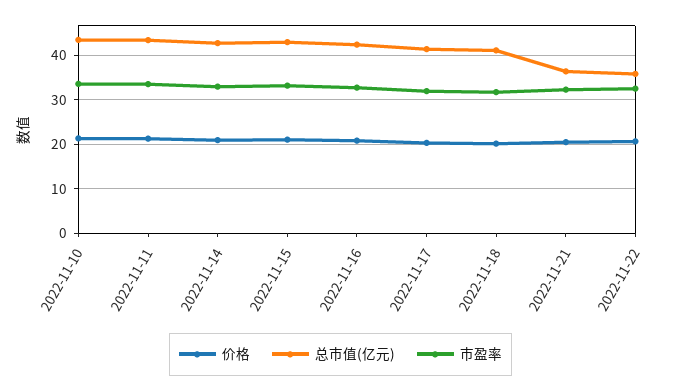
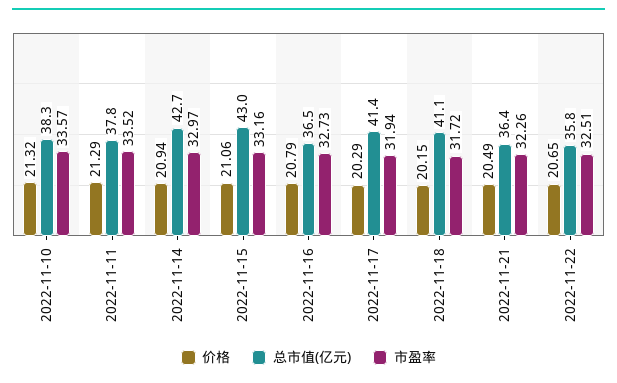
  {
    "价格": {
      "2022-11-10": 21.32,
      "2022-11-11": 21.29,
      "2022-11-14": 20.94,
      "2022-11-15": 21.06,
      "2022-11-16": 20.79,
      "2022-11-17": 20.29,
      "2022-11-18": 20.15,
      "2022-11-21": 20.49,
      "2022-11-22": 20.65
    },
    "总市值(亿元)": {
-     "2022-11-10": 44,
+     "2022-11-10": 38.3,
-     "2022-11-11": 44,
+     "2022-11-11": 37.8,
      "2022-11-14": 42.7,
      "2022-11-15": 43,
-     "2022-11-16": 42,
+     "2022-11-16": 36.5,
      "2022-11-17": 41.4,
      "2022-11-18": 41.1,
      "2022-11-21": 36.4,
      "2022-11-22": 35.8
    },
    "市盈率": {
      "2022-11-10": 33.57,
      "2022-11-11": 33.52,
      "2022-11-14": 32.97,
      "2022-11-15": 33.16,
      "2022-11-16": 32.73,
      "2022-11-17": 31.94,
      "2022-11-18": 31.72,
      "2022-11-21": 32.26,
      "2022-11-22": 32.51
    }
  }

